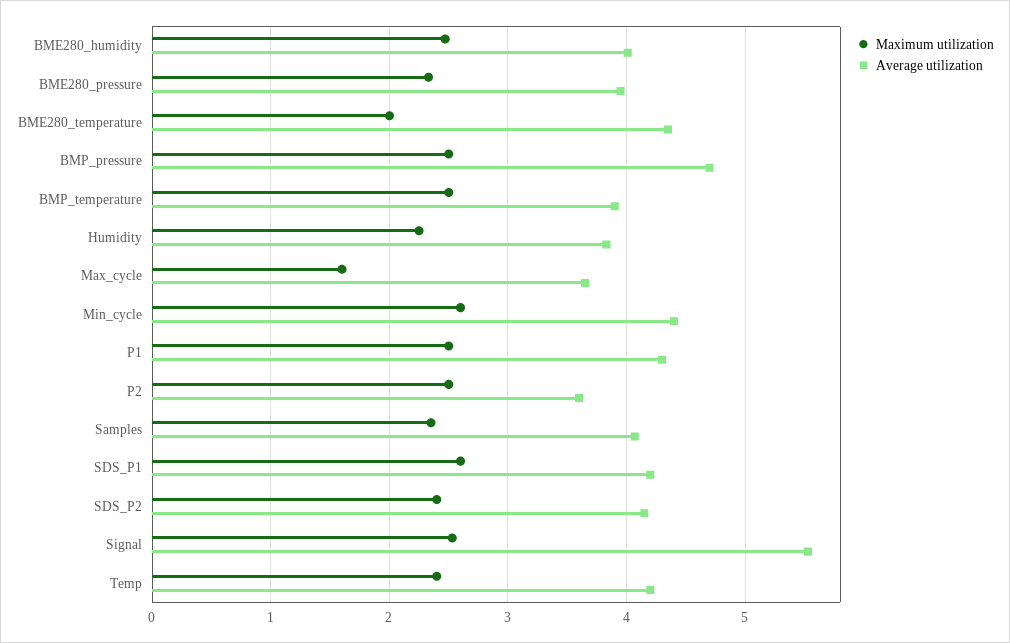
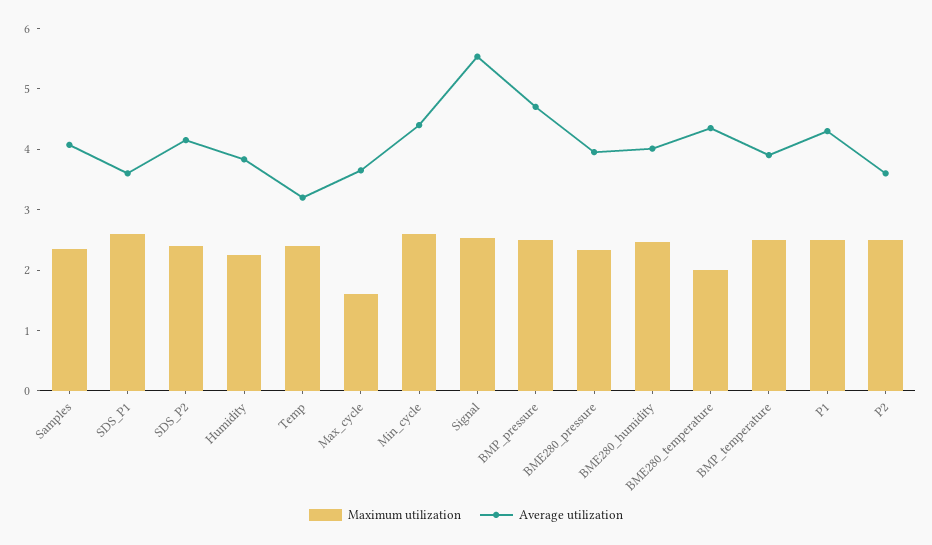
  {
    "Maximum utilization": {
      "BME280_humidity": 2.5,
      "BME280_pressure": 2.3,
      "BME280_temperature": 2,
      "BMP_pressure": 2.5,
      "BMP_temperature": 2.5,
      "Humidity": 2.3,
      "Max_cycle": 1.6,
      "Min_cycle": 2.6,
      "P1": 2.5,
      "P2": 2.5,
      "Samples": 2.4,
      "SDS_P1": 2.6,
      "SDS_P2": 2.4,
      "Signal": 2.5,
      "Temp": 2.4
    },
    "Average utilization": {
      "BME280_humidity": 4,
      "BME280_pressure": 4,
      "BME280_temperature": 4.4,
      "BMP_pressure": 4.7,
      "BMP_temperature": 3.9,
      "Humidity": 3.8,
      "Max_cycle": 3.7,
      "Min_cycle": 4.4,
      "P1": 4.3,
      "P2": 3.6,
      "Samples": 4.1,
-     "SDS_P1": 4.2,
+     "SDS_P1": 3.6,
      "SDS_P2": 4.2,
      "Signal": 5.5,
-     "Temp": 4.2
+     "Temp": 3.2
    }
  }

